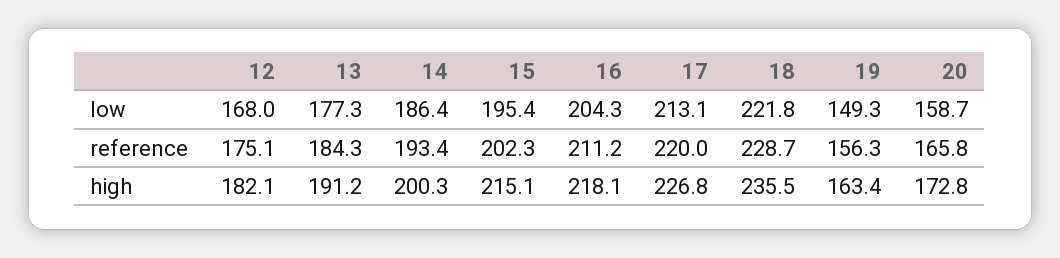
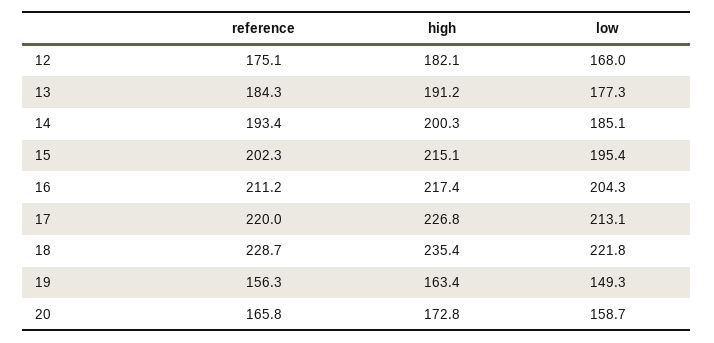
  {
    "12": {
      "low": 168,
      "reference": 175.1,
      "high": 182.1
    },
    "13": {
      "low": 177.3,
      "reference": 184.3,
      "high": 191.2
    },
    "14": {
-     "low": 186.4,
+     "low": 185.1,
      "reference": 193.4,
      "high": 200.3
    },
    "15": {
      "low": 195.4,
      "reference": 202.3,
      "high": 215.1
    },
    "16": {
      "low": 204.3,
      "reference": 211.2,
-     "high": 218.1
+     "high": 217.4
    },
    "17": {
      "low": 213.1,
      "reference": 220,
      "high": 226.8
    },
    "18": {
      "low": 221.8,
      "reference": 228.7,
-     "high": 235.5
+     "high": 235.4
    },
    "19": {
      "low": 149.3,
      "reference": 156.3,
      "high": 163.4
    },
    "20": {
      "low": 158.7,
      "reference": 165.8,
      "high": 172.8
    }
  }

